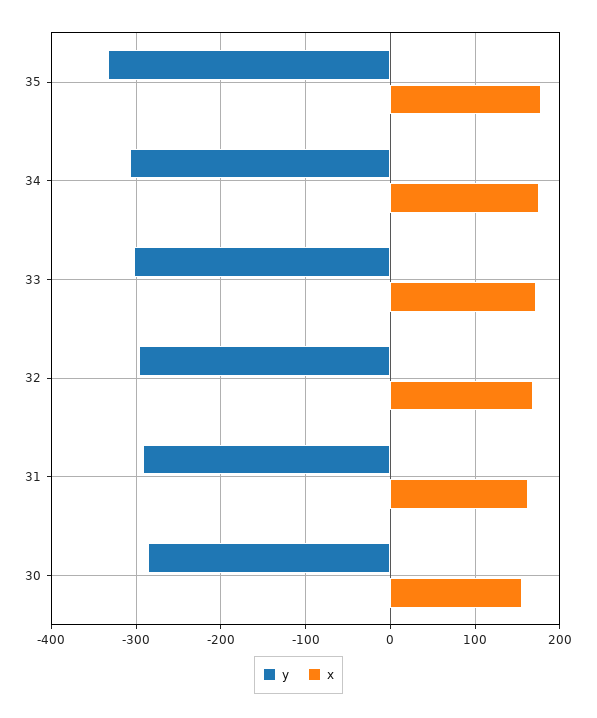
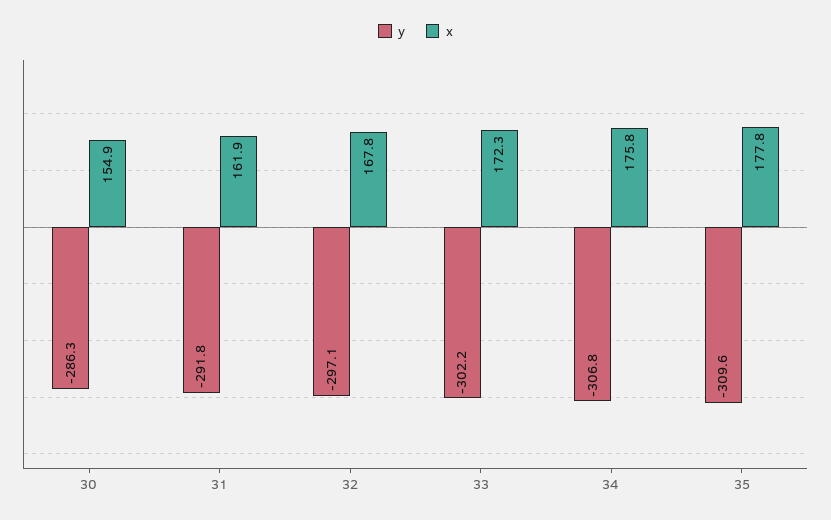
  {
    "y": {
-     "35": -330,
+     "35": -309.6,
      "34": -306.8,
      "33": -302.2,
      "32": -297.1,
      "31": -291.8,
      "30": -286.3
    },
    "x": {
      "35": 177.8,
      "34": 175.8,
      "33": 172.3,
      "32": 167.8,
      "31": 161.9,
      "30": 154.9
    }
  }

